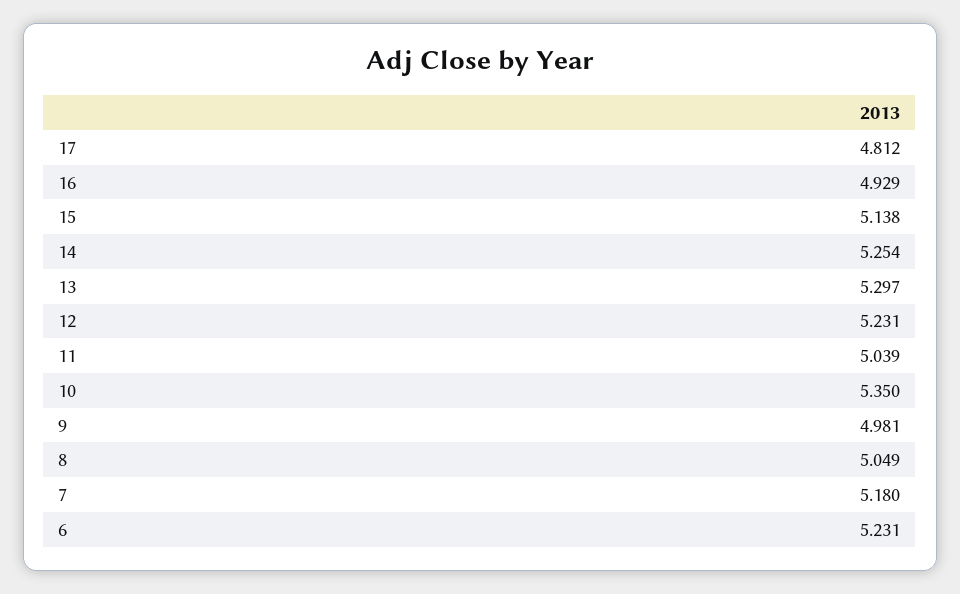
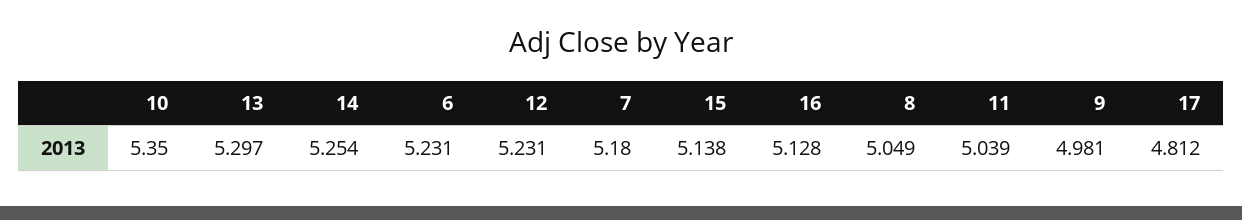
  {
    "17": 4.812,
-   "16": 4.929,
+   "16": 5.128,
    "15": 5.138,
    "14": 5.254,
    "13": 5.297,
    "12": 5.231,
    "11": 5.039,
    "10": 5.35,
    "9": 4.981,
    "8": 5.049,
    "7": 5.18,
    "6": 5.231
  }

